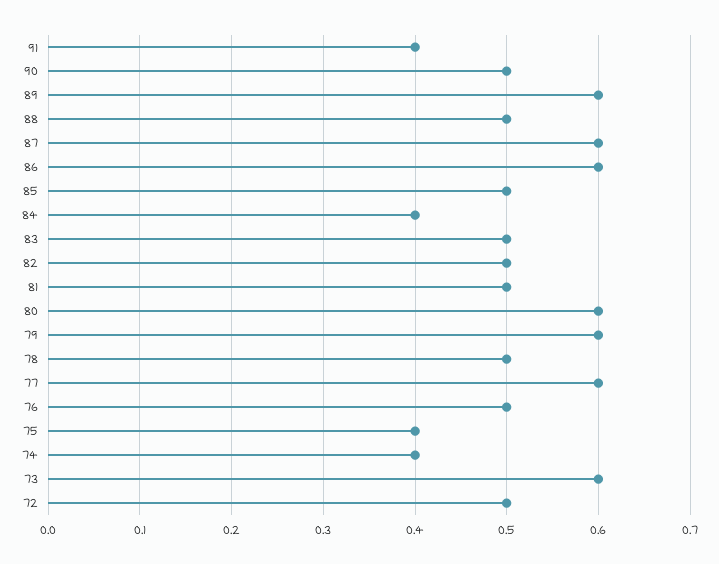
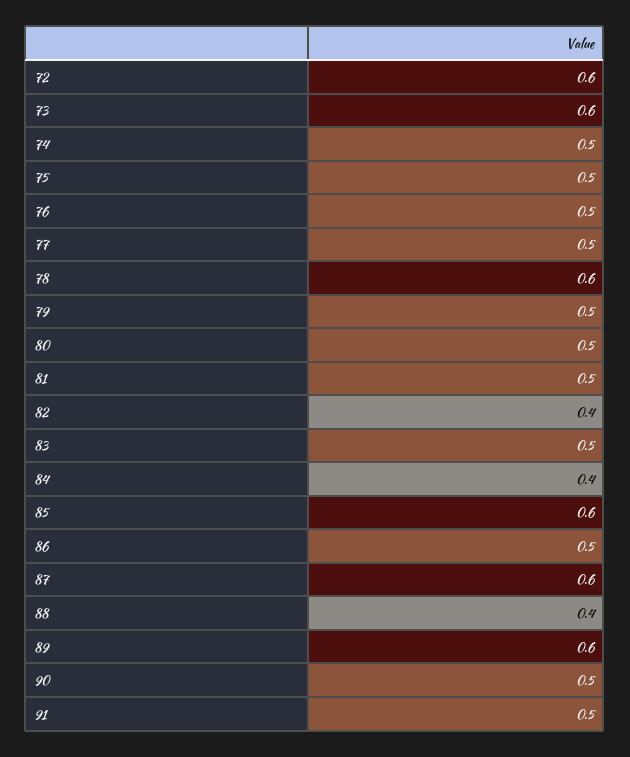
  {
-   "91": 0.4,
+   "91": 0.5,
    "90": 0.5,
    "89": 0.6,
-   "88": 0.5,
+   "88": 0.4,
    "87": 0.6,
-   "86": 0.6,
+   "86": 0.5,
-   "85": 0.5,
+   "85": 0.6,
    "84": 0.4,
    "83": 0.5,
-   "82": 0.5,
+   "82": 0.4,
    "81": 0.5,
-   "80": 0.6,
+   "80": 0.5,
-   "79": 0.6,
+   "79": 0.5,
-   "78": 0.5,
+   "78": 0.6,
-   "77": 0.6,
+   "77": 0.5,
    "76": 0.5,
-   "75": 0.4,
+   "75": 0.5,
-   "74": 0.4,
+   "74": 0.5,
    "73": 0.6,
-   "72": 0.5
+   "72": 0.6
  }

